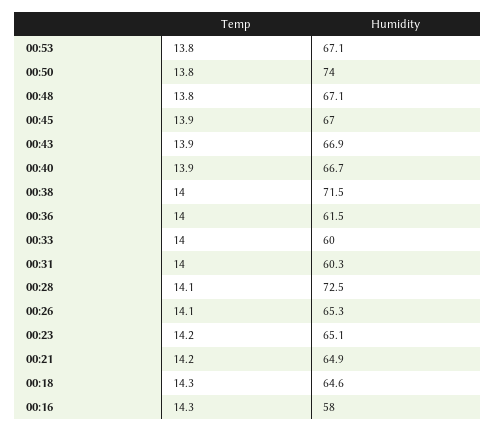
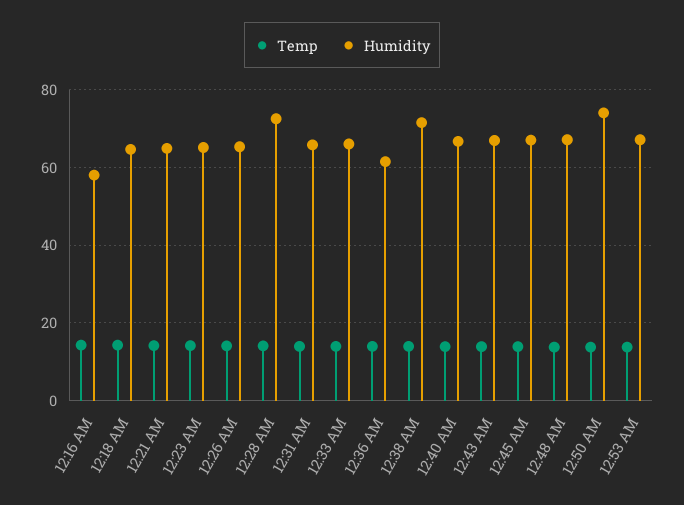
  {
    "Temp": {
      "00:53": 13.8,
      "00:50": 13.8,
      "00:48": 13.8,
      "00:45": 13.9,
      "00:43": 13.9,
      "00:40": 13.9,
      "00:38": 14,
      "00:36": 14,
      "00:33": 14,
      "00:31": 14,
      "00:28": 14.1,
      "00:26": 14.1,
      "00:23": 14.2,
      "00:21": 14.2,
      "00:18": 14.3,
      "00:16": 14.3
    },
    "Humidity": {
      "00:53": 67.1,
      "00:50": 74,
      "00:48": 67.1,
      "00:45": 67,
      "00:43": 66.9,
      "00:40": 66.7,
      "00:38": 71.5,
      "00:36": 61.5,
-     "00:33": 60,
+     "00:33": 66,
-     "00:31": 60.3,
+     "00:31": 66,
      "00:28": 72.5,
      "00:26": 65.3,
      "00:23": 65.1,
      "00:21": 64.9,
      "00:18": 64.6,
      "00:16": 58
    }
  }

